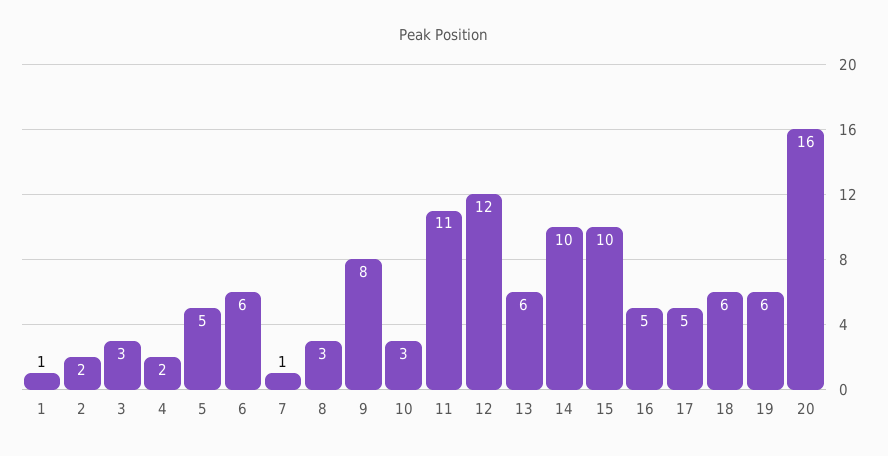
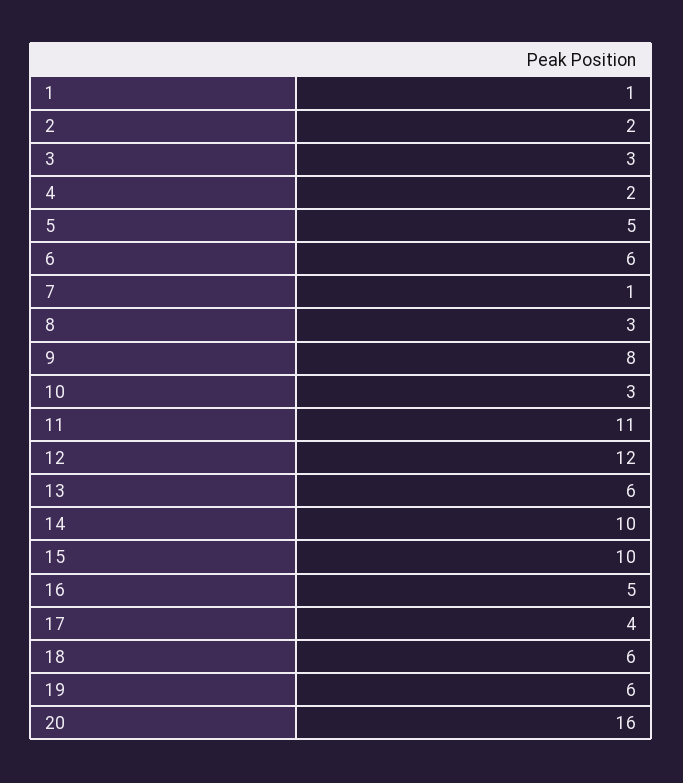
  {
    "1": 1,
    "2": 2,
    "3": 3,
    "4": 2,
    "5": 5,
    "6": 6,
    "7": 1,
    "8": 3,
    "9": 8,
    "10": 3,
    "11": 11,
    "12": 12,
    "13": 6,
    "14": 10,
    "15": 10,
    "16": 5,
-   "17": 5,
+   "17": 4,
    "18": 6,
    "19": 6,
    "20": 16
  }

